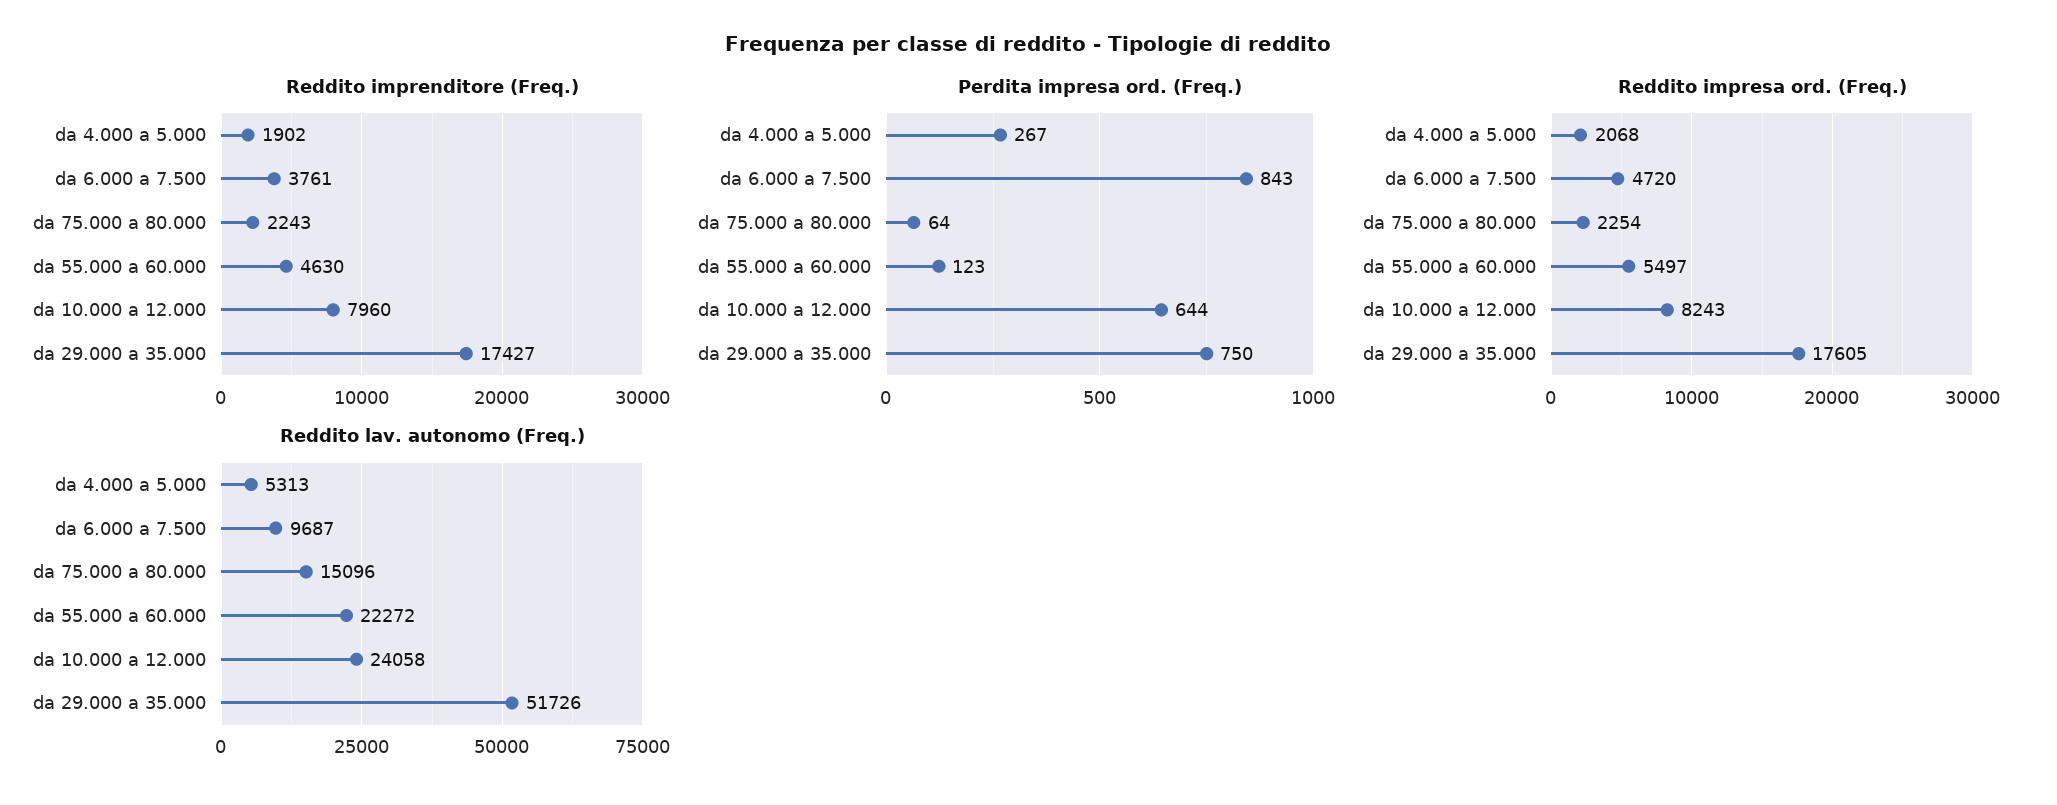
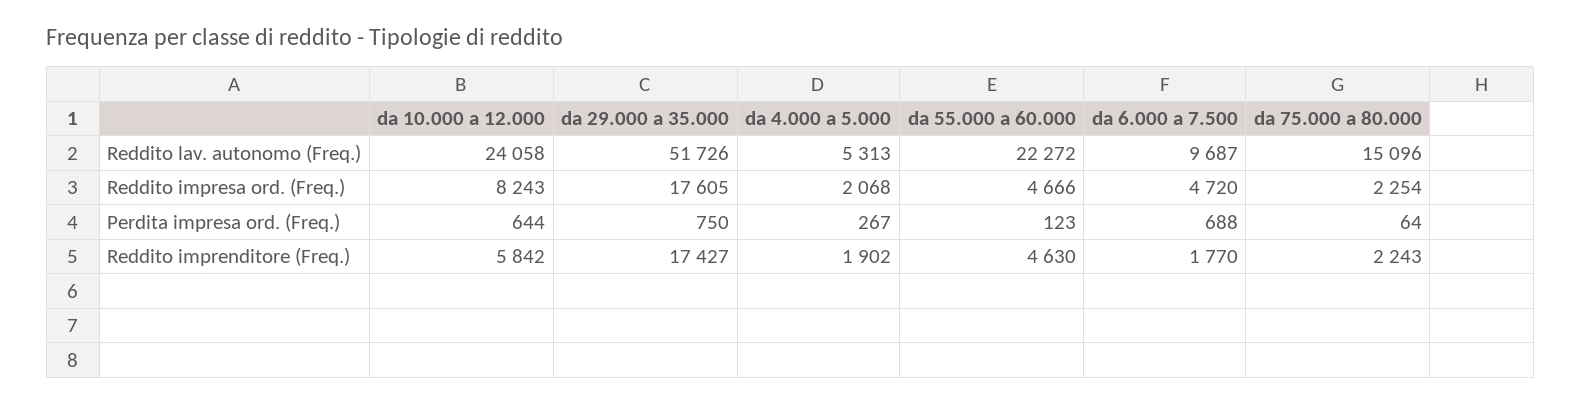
  {
    "Reddito imprenditore (Freq.)": {
      "da 4.000 a 5.000": 1902,
-     "da 6.000 a 7.500": 3761,
+     "da 6.000 a 7.500": 1770,
      "da 75.000 a 80.000": 2243,
      "da 55.000 a 60.000": 4630,
-     "da 10.000 a 12.000": 7960,
+     "da 10.000 a 12.000": 5842,
      "da 29.000 a 35.000": 17427
    },
    "Perdita impresa ord. (Freq.)": {
      "da 4.000 a 5.000": 267,
-     "da 6.000 a 7.500": 843,
+     "da 6.000 a 7.500": 688,
      "da 75.000 a 80.000": 64,
      "da 55.000 a 60.000": 123,
      "da 10.000 a 12.000": 644,
      "da 29.000 a 35.000": 750
    },
    "Reddito impresa ord. (Freq.)": {
      "da 4.000 a 5.000": 2068,
      "da 6.000 a 7.500": 4720,
      "da 75.000 a 80.000": 2254,
-     "da 55.000 a 60.000": 5497,
+     "da 55.000 a 60.000": 4666,
      "da 10.000 a 12.000": 8243,
      "da 29.000 a 35.000": 17605
    },
    "Reddito lav. autonomo (Freq.)": {
      "da 4.000 a 5.000": 5313,
      "da 6.000 a 7.500": 9687,
      "da 75.000 a 80.000": 15096,
      "da 55.000 a 60.000": 22272,
      "da 10.000 a 12.000": 24058,
      "da 29.000 a 35.000": 51726
    }
  }

